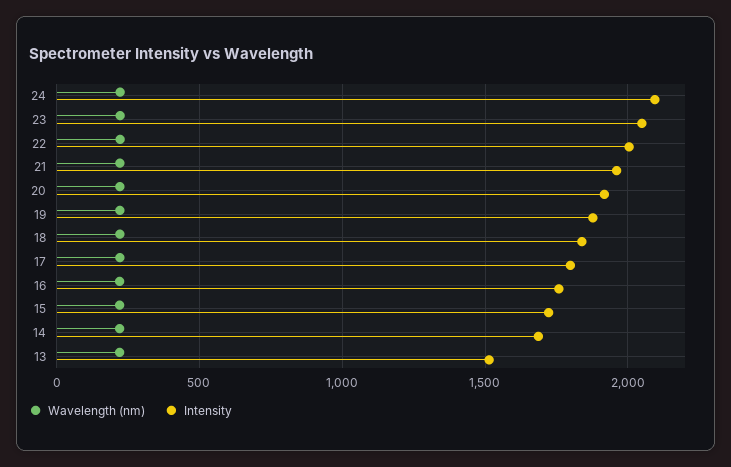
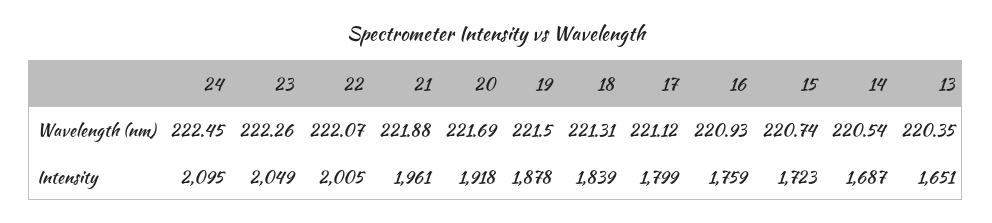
  {
    "Wavelength (nm)": {
      "24": 222.45,
      "23": 222.26,
      "22": 222.07,
      "21": 221.88,
      "20": 221.69,
      "19": 221.5,
      "18": 221.31,
      "17": 221.12,
      "16": 220.93,
      "15": 220.74,
      "14": 220.54,
      "13": 220.35
    },
    "Intensity": {
      "24": 2095,
      "23": 2049,
      "22": 2005,
      "21": 1961,
      "20": 1918,
      "19": 1878,
      "18": 1839,
      "17": 1799,
      "16": 1759,
      "15": 1723,
      "14": 1687,
-     "13": 1500
+     "13": 1651
    }
  }

